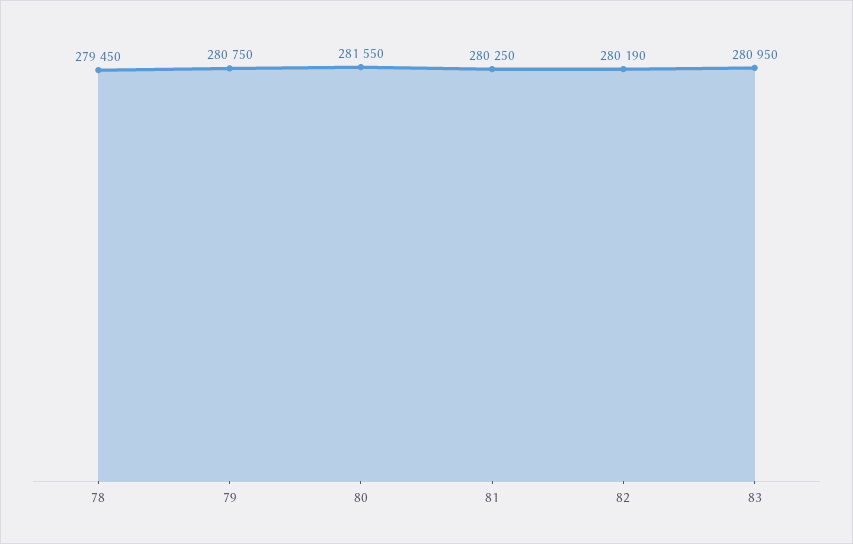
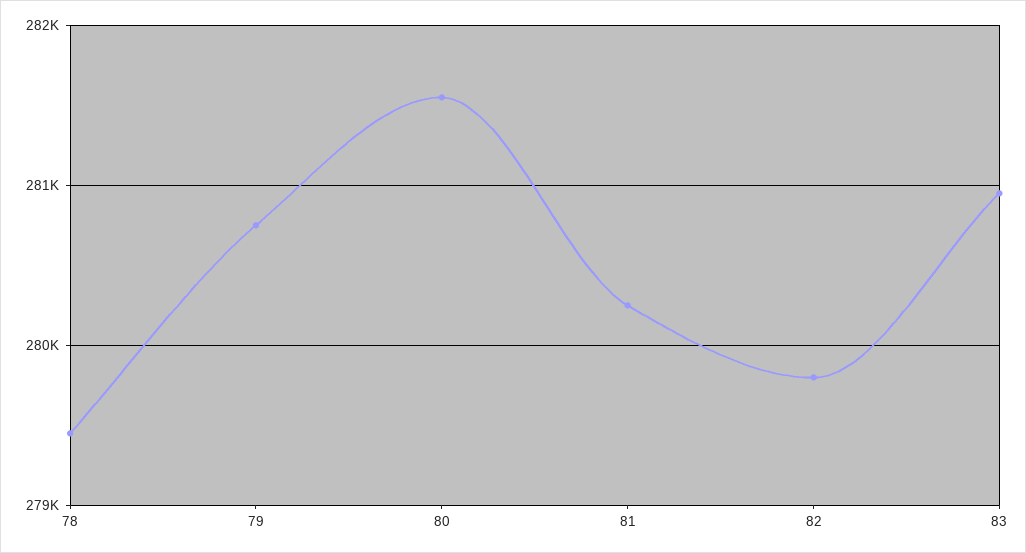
  {
    "78": 279450,
    "79": 280750,
    "80": 281550,
    "81": 280250,
-   "82": 280190,
+   "82": 279800,
    "83": 280950
  }

